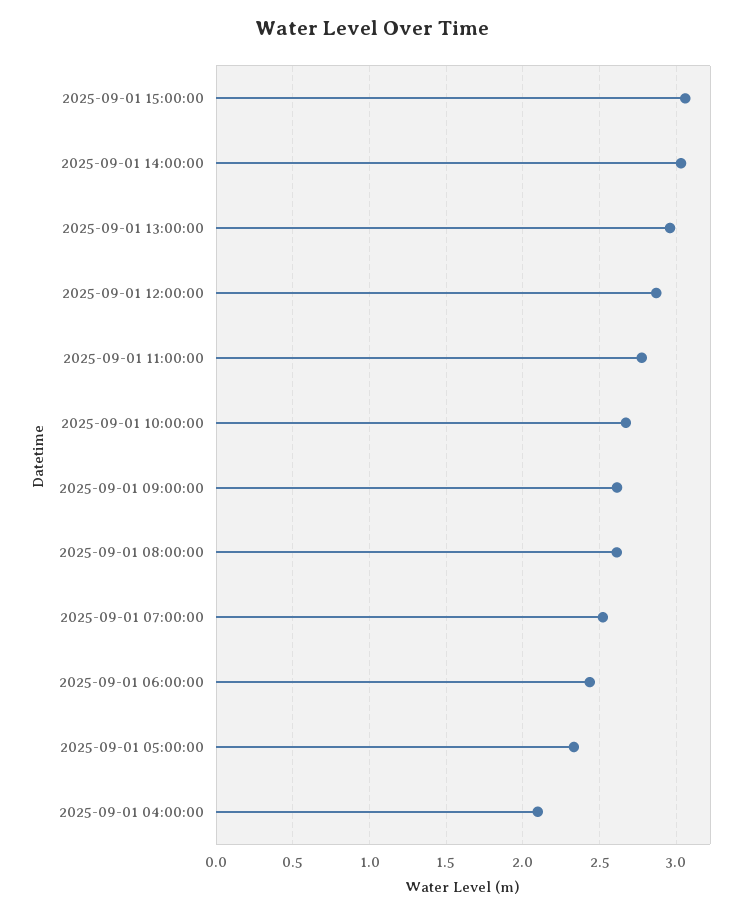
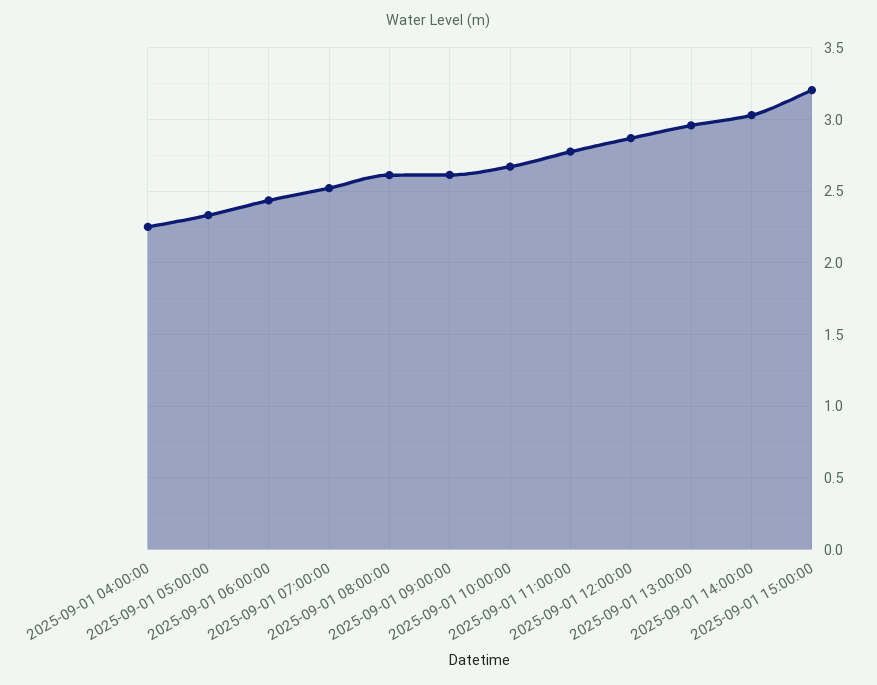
  {
-   "2025-09-01 15:00:00": 3.05,
+   "2025-09-01 15:00:00": 3.2,
    "2025-09-01 14:00:00": 3.05,
    "2025-09-01 13:00:00": 2.95,
    "2025-09-01 12:00:00": 2.85,
    "2025-09-01 11:00:00": 2.8,
    "2025-09-01 10:00:00": 2.65,
    "2025-09-01 09:00:00": 2.6,
    "2025-09-01 08:00:00": 2.6,
    "2025-09-01 07:00:00": 2.5,
    "2025-09-01 06:00:00": 2.45,
    "2025-09-01 05:00:00": 2.35,
-   "2025-09-01 04:00:00": 2.1
+   "2025-09-01 04:00:00": 2.25
  }

